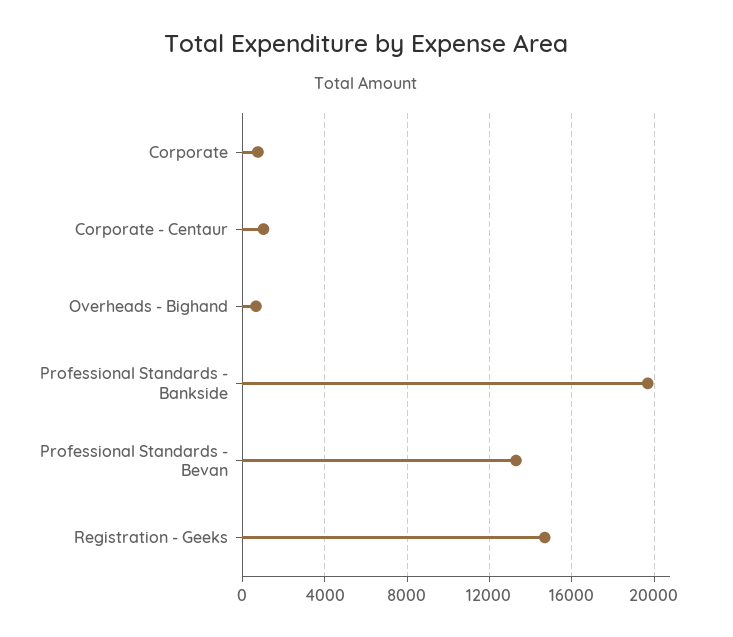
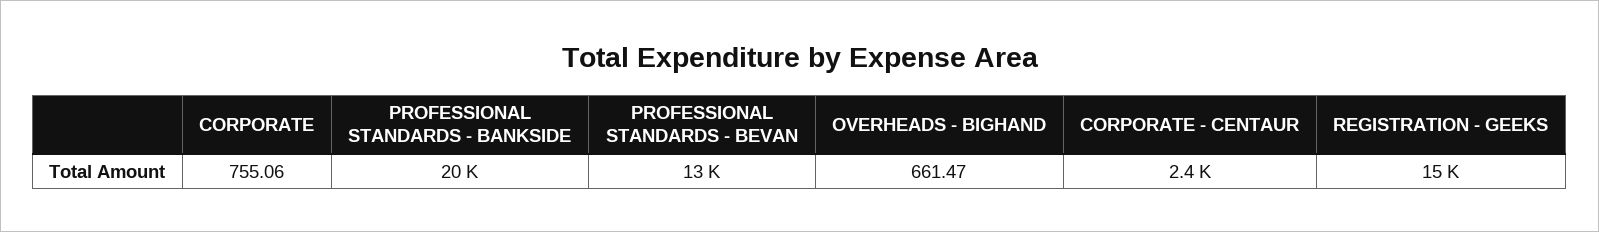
  {
    "Corporate": 755.06,
-   "Corporate - Centaur": 1000,
+   "Corporate - Centaur": 2400,
    "Overheads - Bighand": 661.47,
    "Professional Standards - Bankside": 20000,
    "Professional Standards - Bevan": 13000,
    "Registration - Geeks": 15000
  }

